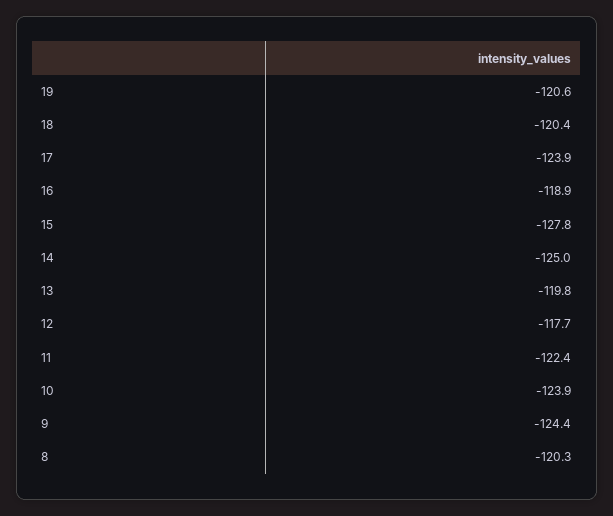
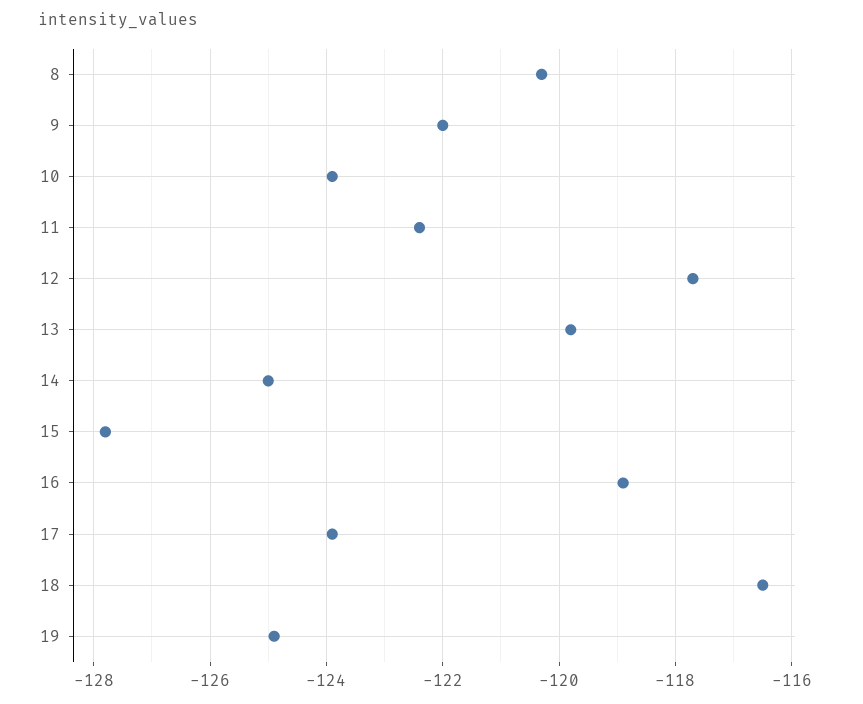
  {
-   "19": -120.6,
+   "19": -125,
-   "18": -120.4,
+   "18": -116.5,
    "17": -123.9,
    "16": -118.9,
    "15": -127.8,
    "14": -125,
    "13": -119.8,
    "12": -117.7,
    "11": -122.4,
    "10": -123.9,
-   "9": -124.4,
+   "9": -122,
    "8": -120.3
  }

